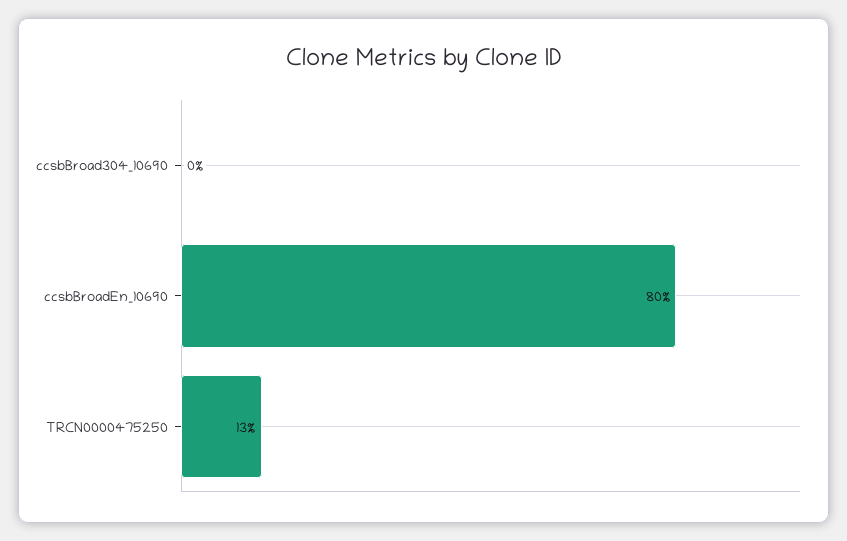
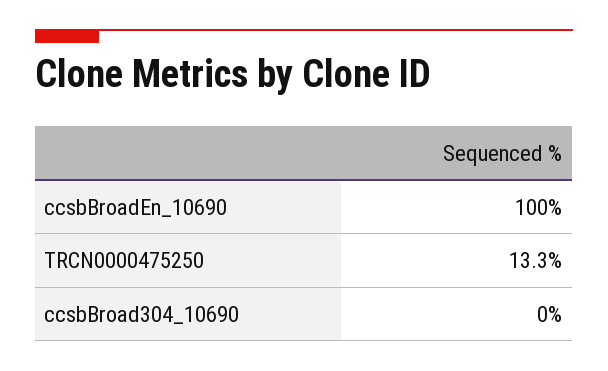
  {
    "ccsbBroad304_10690": 0,
-   "ccsbBroadEn_10690": 80,
+   "ccsbBroadEn_10690": 100,
    "TRCN0000475250": 13.3
  }

